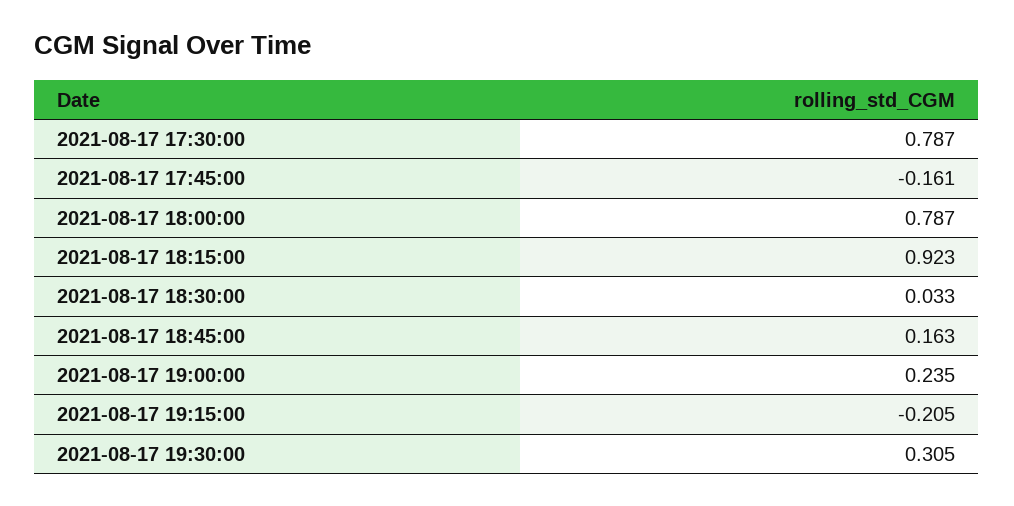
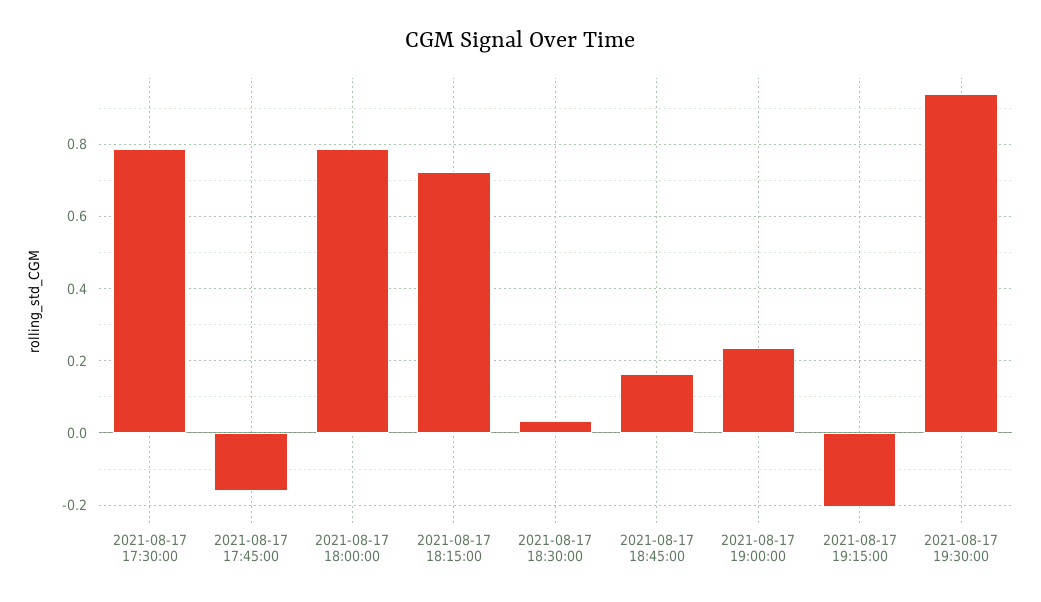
  {
    "2021-08-17 17:30:00": 0.787,
    "2021-08-17 17:45:00": -0.161,
    "2021-08-17 18:00:00": 0.787,
-   "2021-08-17 18:15:00": 0.923,
+   "2021-08-17 18:15:00": 0.72,
    "2021-08-17 18:30:00": 0.033,
    "2021-08-17 18:45:00": 0.163,
    "2021-08-17 19:00:00": 0.235,
    "2021-08-17 19:15:00": -0.205,
-   "2021-08-17 19:30:00": 0.305
+   "2021-08-17 19:30:00": 0.94
  }

